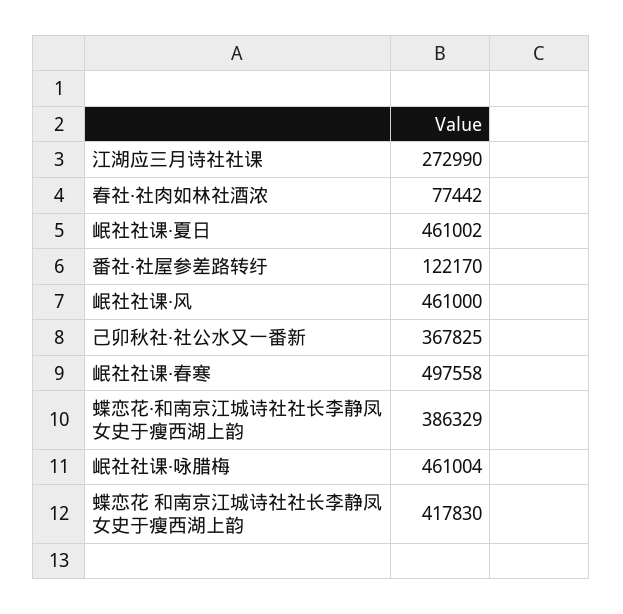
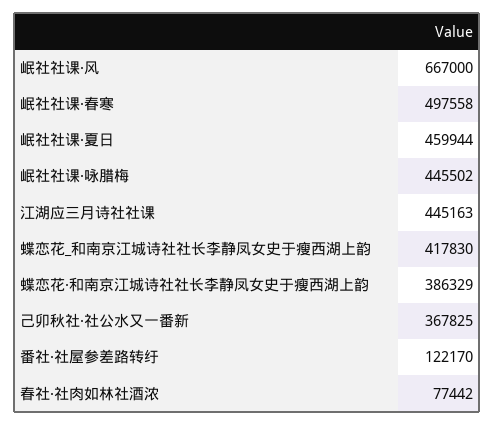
  {
-   "江湖应三月诗社社课": 272990,
+   "江湖应三月诗社社课": 445163,
    "春社·社肉如林社酒浓": 77442,
-   "岷社社课·夏日": 461002,
+   "岷社社课·夏日": 459944,
    "番社·社屋参差路转纡": 122170,
-   "岷社社课·风": 461000,
+   "岷社社课·风": 667000,
    "己卯秋社·社公水又一番新": 367825,
    "岷社社课·春寒": 497558,
    "蝶恋花·和南京江城诗社社长李静凤女史于瘦西湖上韵": 386329,
-   "岷社社课·咏腊梅": 461004,
+   "岷社社课·咏腊梅": 445502,
    "蝶恋花 和南京江城诗社社长李静凤女史于瘦西湖上韵": 417830
  }

